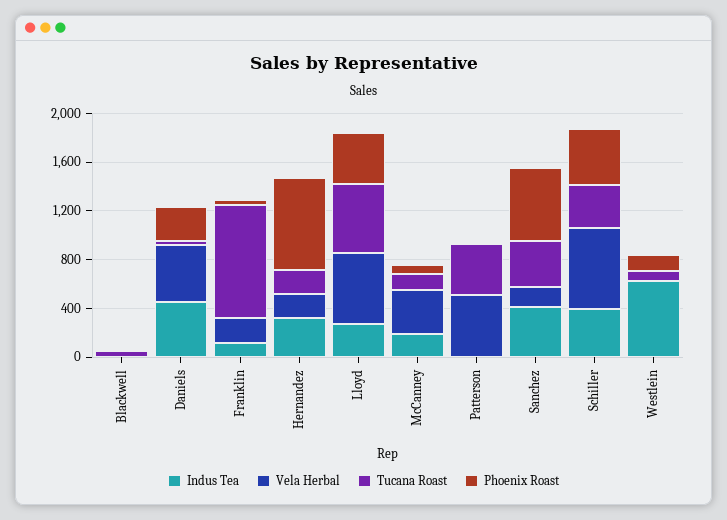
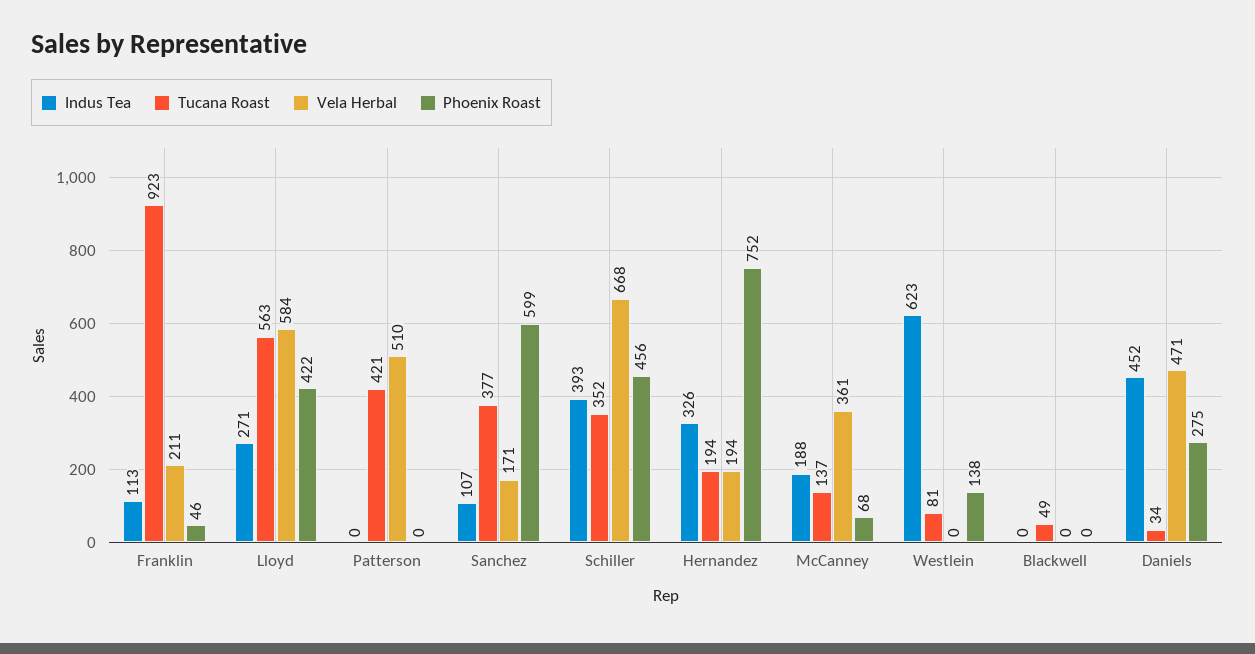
  {
    "Indus Tea": {
      "Blackwell": 0,
      "Daniels": 452,
      "Franklin": 113,
      "Hernandez": 326,
      "Lloyd": 271,
      "McCanney": 188,
      "Patterson": 0,
-     "Sanchez": 400,
+     "Sanchez": 107,
      "Schiller": 393,
      "Westlein": 623
    },
    "Vela Herbal": {
      "Blackwell": 0,
      "Daniels": 471,
      "Franklin": 211,
      "Hernandez": 194,
      "Lloyd": 584,
      "McCanney": 361,
      "Patterson": 510,
      "Sanchez": 171,
      "Schiller": 668,
      "Westlein": 0
    },
    "Tucana Roast": {
      "Blackwell": 49,
      "Daniels": 34,
      "Franklin": 923,
      "Hernandez": 194,
      "Lloyd": 563,
      "McCanney": 137,
      "Patterson": 421,
      "Sanchez": 377,
      "Schiller": 352,
      "Westlein": 81
    },
    "Phoenix Roast": {
      "Blackwell": 0,
      "Daniels": 275,
      "Franklin": 46,
      "Hernandez": 752,
      "Lloyd": 422,
      "McCanney": 68,
      "Patterson": 0,
      "Sanchez": 599,
      "Schiller": 456,
      "Westlein": 138
    }
  }

